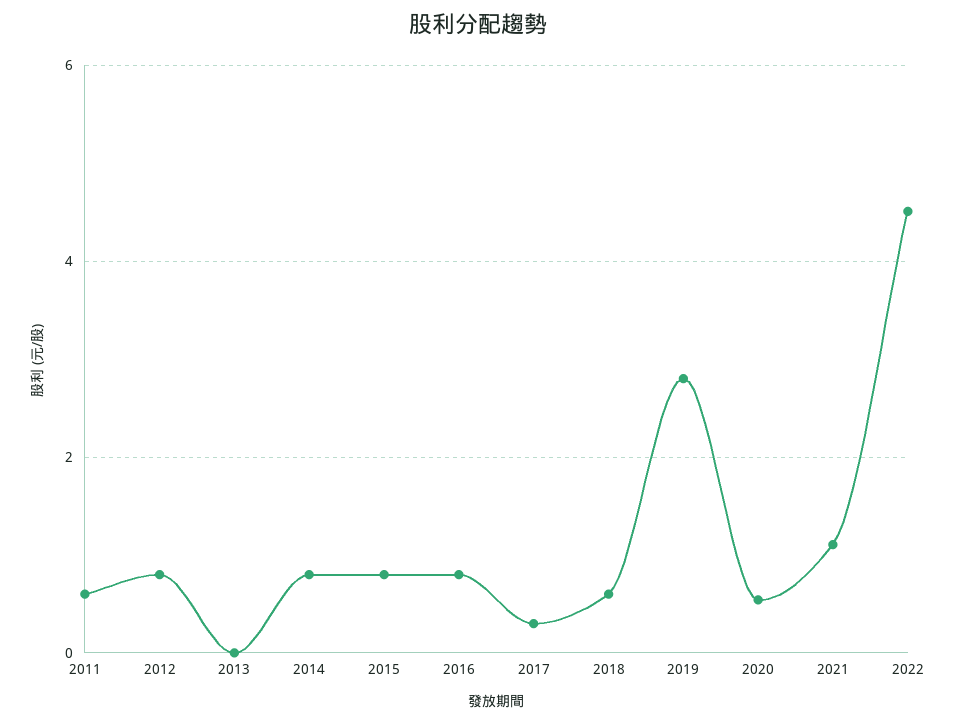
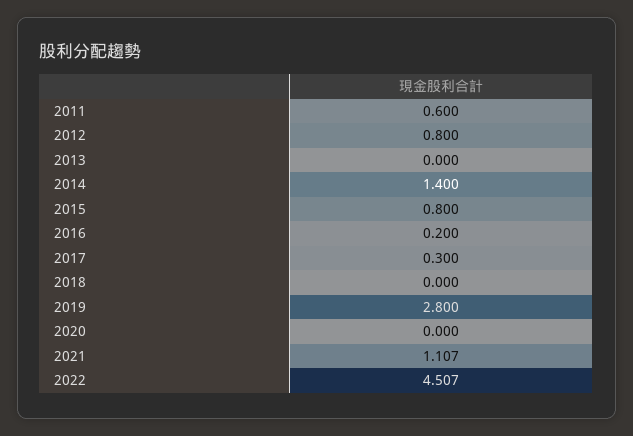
  {
    "2011": 0.6,
    "2012": 0.8,
    "2013": 0,
-   "2014": 0.8,
+   "2014": 1.4,
    "2015": 0.8,
-   "2016": 0.8,
+   "2016": 0.2,
    "2017": 0.3,
-   "2018": 0.6,
+   "2018": 0,
    "2019": 2.8,
-   "2020": 0.6,
+   "2020": 0,
    "2021": 1.107,
    "2022": 4.507
  }

